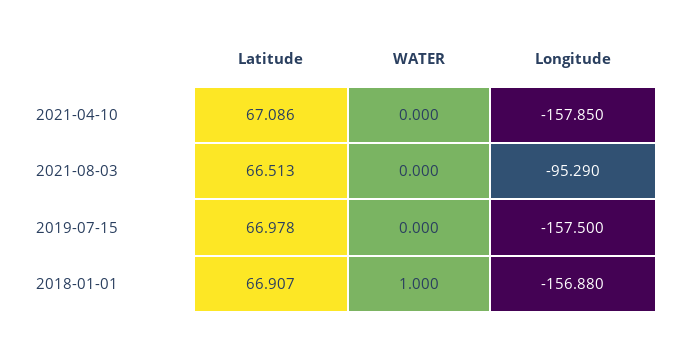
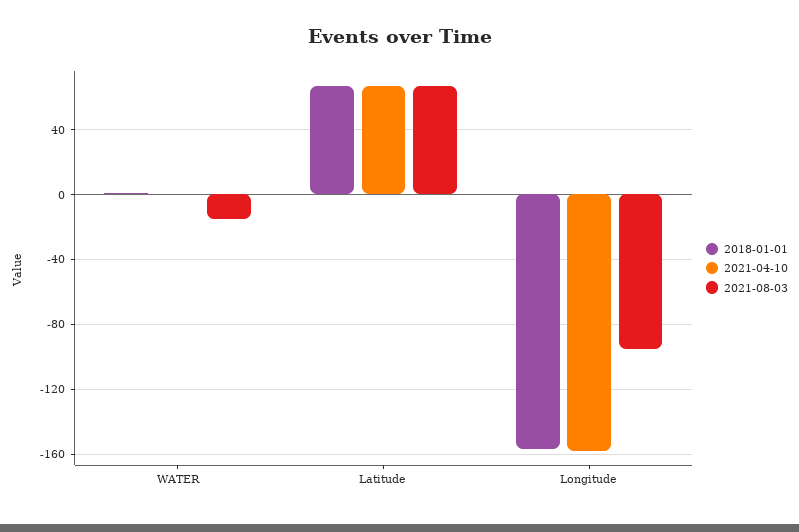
  {
    "2021-04-10": {
      "Latitude": 67.086,
      "WATER": 0,
      "Longitude": -157.85
    },
    "2021-08-03": {
      "Latitude": 66.513,
-     "WATER": 0,
+     "WATER": -15,
      "Longitude": -95.29
    },
-   "2019-07-15": {
-     "Latitude": 66.978,
-     "WATER": 0,
-     "Longitude": -157.5
-   },
    "2018-01-01": {
      "Latitude": 66.907,
      "WATER": 1,
      "Longitude": -156.88
    }
  }

